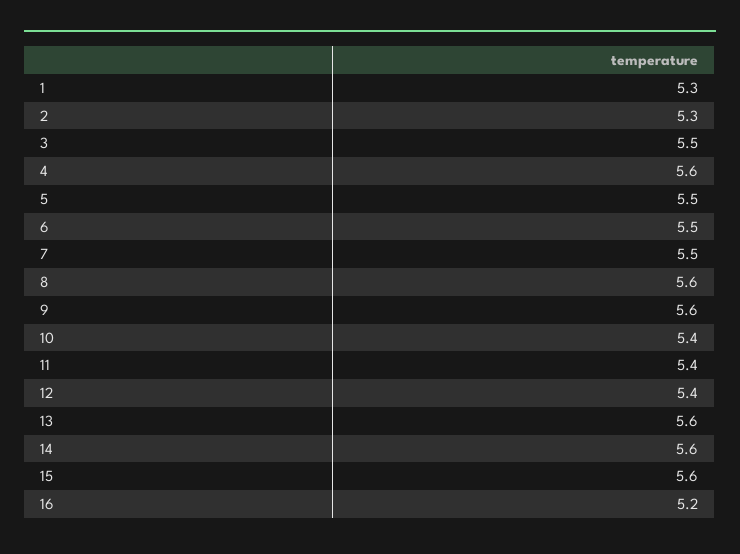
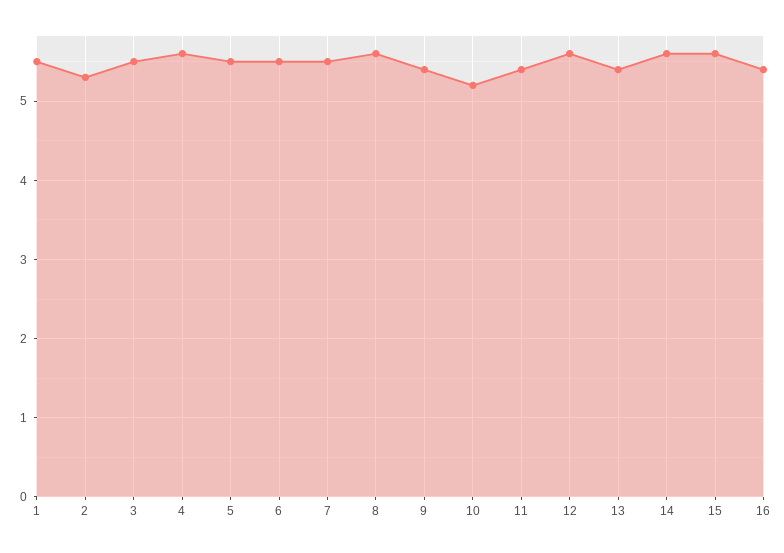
  {
-   "1": 5.3,
+   "1": 5.5,
    "2": 5.3,
    "3": 5.5,
    "4": 5.6,
    "5": 5.5,
    "6": 5.5,
    "7": 5.5,
    "8": 5.6,
-   "9": 5.6,
+   "9": 5.4,
-   "10": 5.4,
+   "10": 5.2,
    "11": 5.4,
-   "12": 5.4,
+   "12": 5.6,
-   "13": 5.6,
+   "13": 5.4,
    "14": 5.6,
    "15": 5.6,
-   "16": 5.2
+   "16": 5.4
  }

